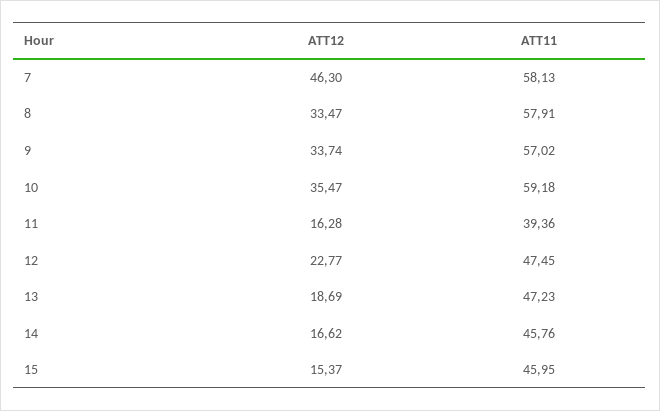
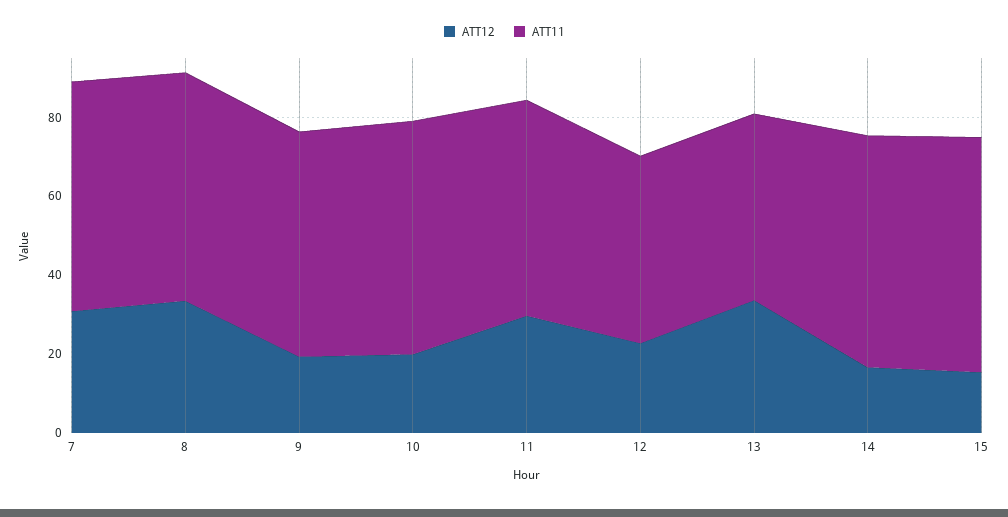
  {
    "ATT12": {
-     "7": 46.3,
+     "7": 30,
      "8": 33.47,
-     "9": 33.74,
+     "9": 20,
-     "10": 35.47,
+     "10": 20,
-     "11": 16.28,
+     "11": 30,
      "12": 22.77,
-     "13": 18.69,
+     "13": 35,
      "14": 16.62,
      "15": 15.37
    },
    "ATT11": {
      "7": 58.13,
      "8": 57.91,
      "9": 57.02,
      "10": 59.18,
-     "11": 39.36,
+     "11": 55,
      "12": 47.45,
      "13": 47.23,
-     "14": 45.76,
+     "14": 60,
-     "15": 45.95
+     "15": 60
    }
  }

